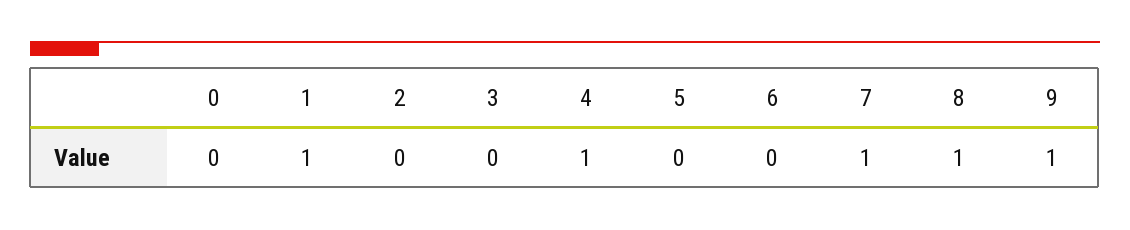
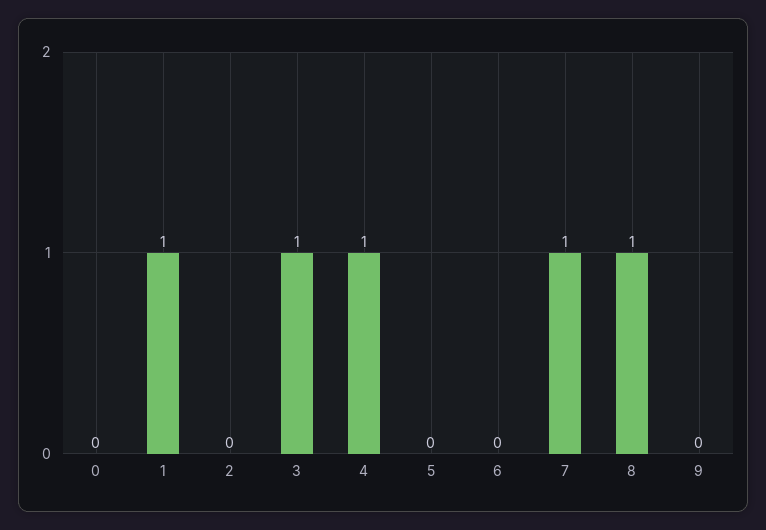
  {
    "0": 0,
    "1": 1,
    "2": 0,
-   "3": 0,
+   "3": 1,
    "4": 1,
    "5": 0,
    "6": 0,
    "7": 1,
    "8": 1,
-   "9": 1
+   "9": 0
  }

